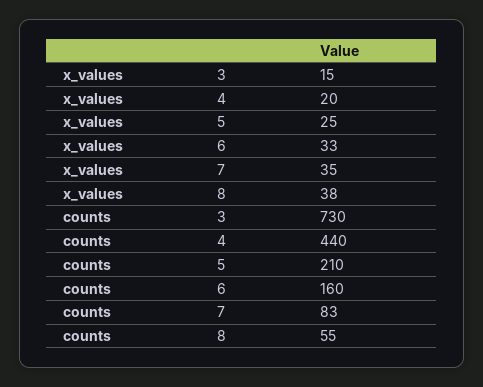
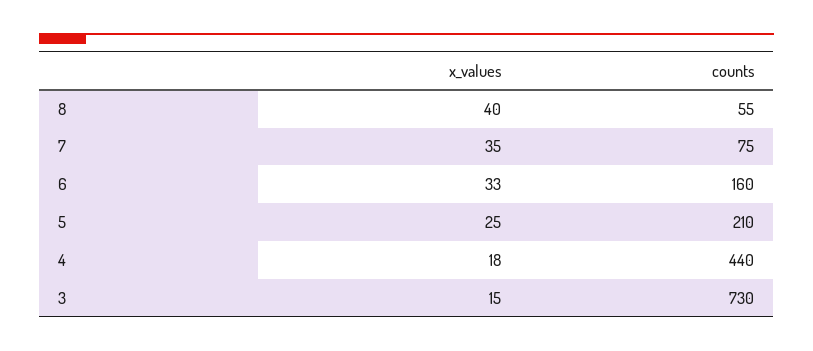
  {
    "x_values": {
      "3": 15,
-     "4": 20,
+     "4": 18,
      "5": 25,
      "6": 33,
      "7": 35,
-     "8": 38
+     "8": 40
    },
    "counts": {
      "3": 730,
      "4": 440,
      "5": 210,
      "6": 160,
-     "7": 83,
+     "7": 75,
      "8": 55
    }
  }

